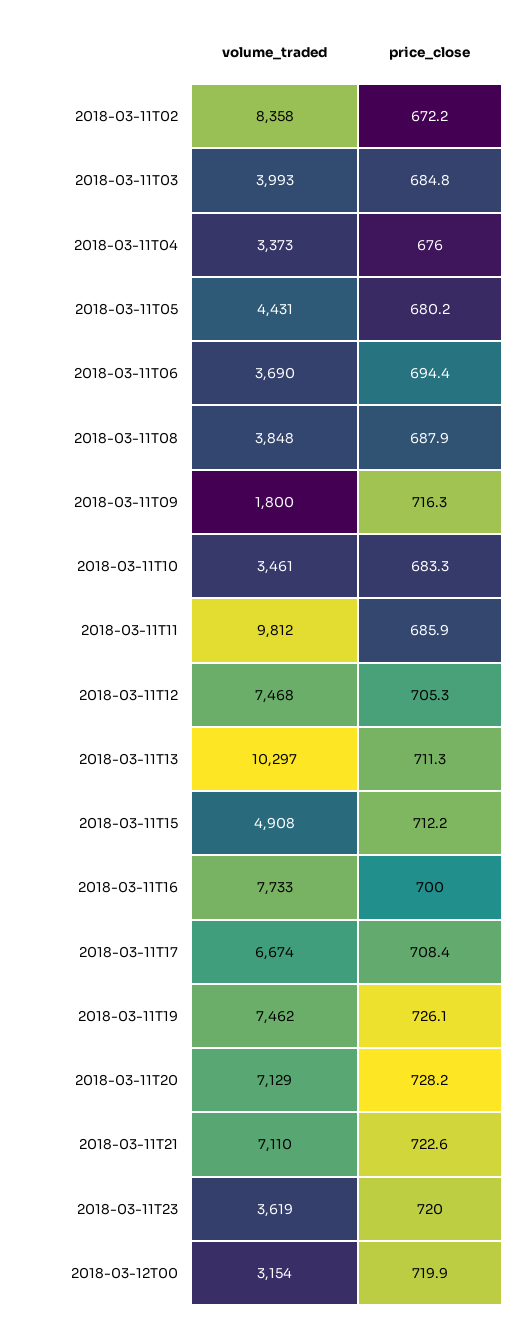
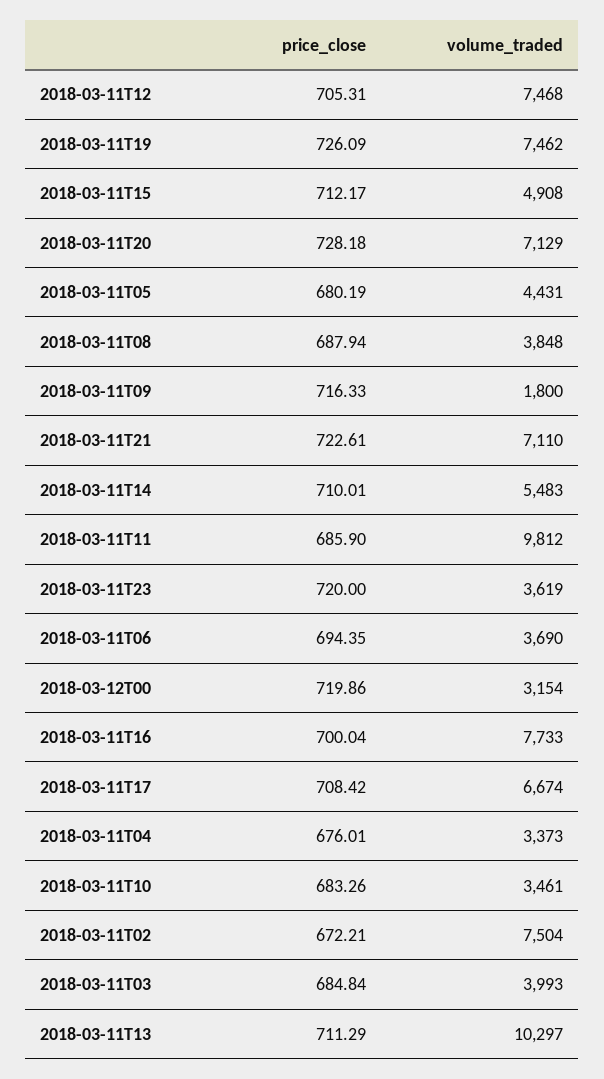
  {
    "volume_traded": {
-     "2018-03-11T02": 8358,
+     "2018-03-11T02": 7504,
      "2018-03-11T03": 3993,
      "2018-03-11T04": 3373,
      "2018-03-11T05": 4431,
      "2018-03-11T06": 3690,
      "2018-03-11T08": 3848,
      "2018-03-11T09": 1800,
      "2018-03-11T10": 3461,
      "2018-03-11T11": 9812,
      "2018-03-11T12": 7468,
      "2018-03-11T13": 10297,
      "2018-03-11T15": 4908,
      "2018-03-11T16": 7733,
      "2018-03-11T17": 6674,
      "2018-03-11T19": 7462,
      "2018-03-11T20": 7129,
      "2018-03-11T21": 7110,
      "2018-03-11T23": 3619,
-     "2018-03-12T00": 3154
+     "2018-03-12T00": 3154,
+     "2018-03-11T14": 5483
    },
    "price_close": {
      "2018-03-11T02": 672.21,
      "2018-03-11T03": 684.84,
      "2018-03-11T04": 676.01,
      "2018-03-11T05": 680.19,
      "2018-03-11T06": 694.35,
      "2018-03-11T08": 687.94,
      "2018-03-11T09": 716.33,
      "2018-03-11T10": 683.26,
      "2018-03-11T11": 685.9,
      "2018-03-11T12": 705.31,
      "2018-03-11T13": 711.29,
      "2018-03-11T15": 712.17,
      "2018-03-11T16": 700.04,
      "2018-03-11T17": 708.42,
      "2018-03-11T19": 726.09,
      "2018-03-11T20": 728.18,
      "2018-03-11T21": 722.61,
      "2018-03-11T23": 720,
-     "2018-03-12T00": 719.86
+     "2018-03-12T00": 719.86,
+     "2018-03-11T14": 710.01
    }
  }

